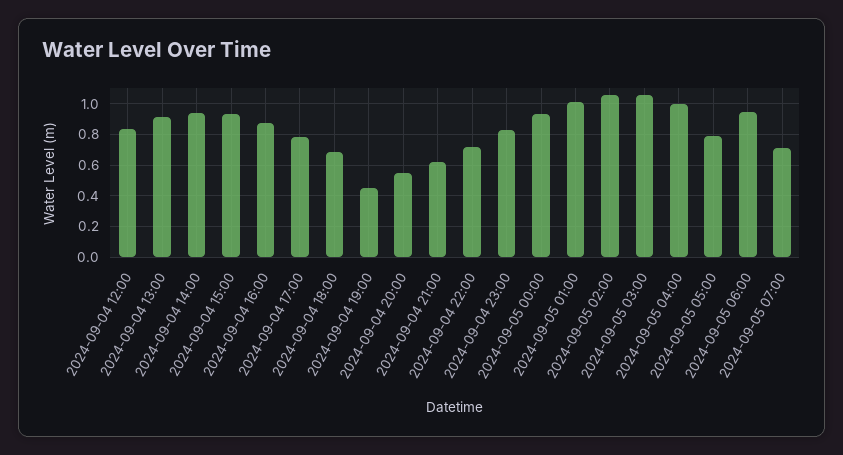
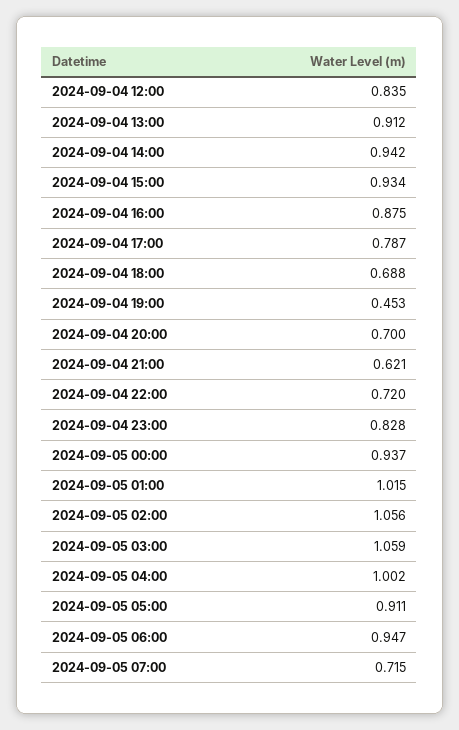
  {
    "2024-09-04 12:00": 0.835,
    "2024-09-04 13:00": 0.912,
    "2024-09-04 14:00": 0.942,
    "2024-09-04 15:00": 0.934,
    "2024-09-04 16:00": 0.875,
    "2024-09-04 17:00": 0.787,
    "2024-09-04 18:00": 0.688,
    "2024-09-04 19:00": 0.453,
-   "2024-09-04 20:00": 0.55,
+   "2024-09-04 20:00": 0.7,
    "2024-09-04 21:00": 0.621,
    "2024-09-04 22:00": 0.72,
    "2024-09-04 23:00": 0.828,
    "2024-09-05 00:00": 0.937,
    "2024-09-05 01:00": 1.015,
    "2024-09-05 02:00": 1.056,
    "2024-09-05 03:00": 1.059,
    "2024-09-05 04:00": 1.002,
-   "2024-09-05 05:00": 0.8,
+   "2024-09-05 05:00": 0.911,
    "2024-09-05 06:00": 0.947,
    "2024-09-05 07:00": 0.715
  }

